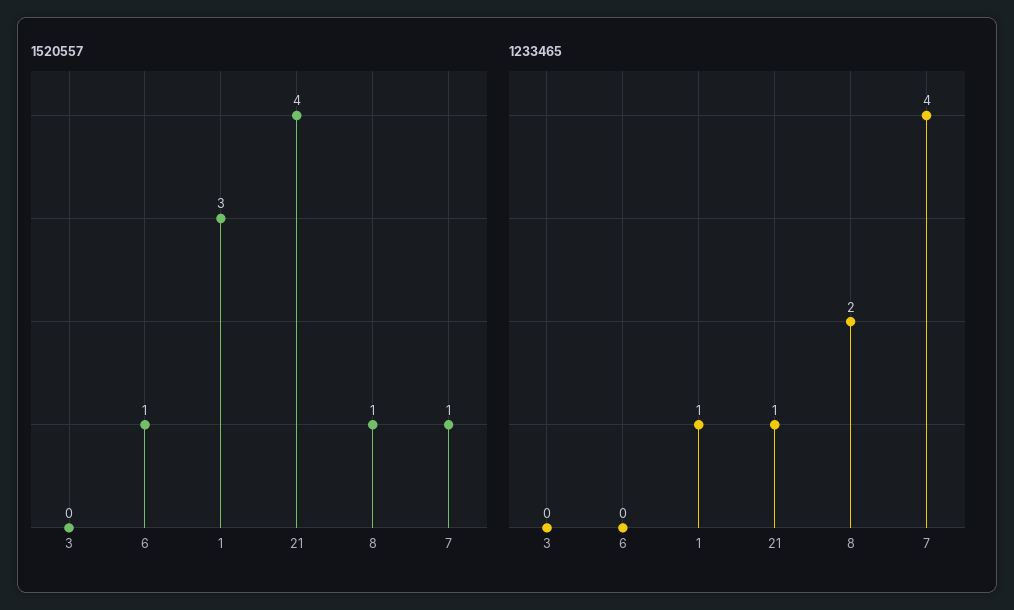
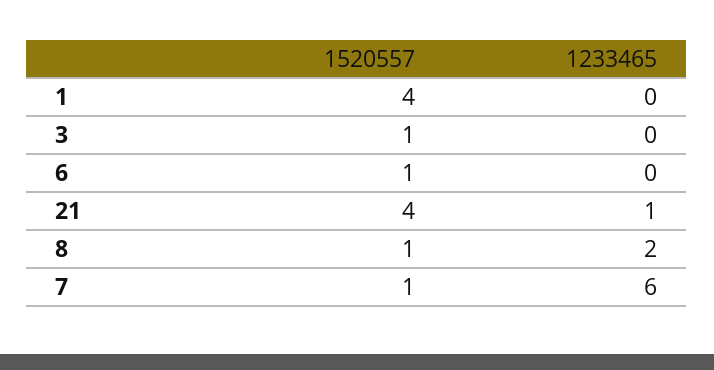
  {
    "1520557": {
-     "3": 0,
+     "3": 1,
      "6": 1,
-     "1": 3,
+     "1": 4,
      "21": 4,
      "8": 1,
      "7": 1
    },
    "1233465": {
      "3": 0,
      "6": 0,
-     "1": 1,
+     "1": 0,
      "21": 1,
      "8": 2,
-     "7": 4
+     "7": 6
    }
  }

